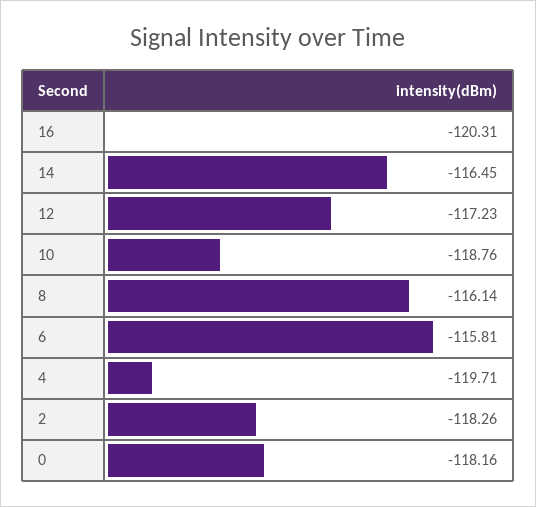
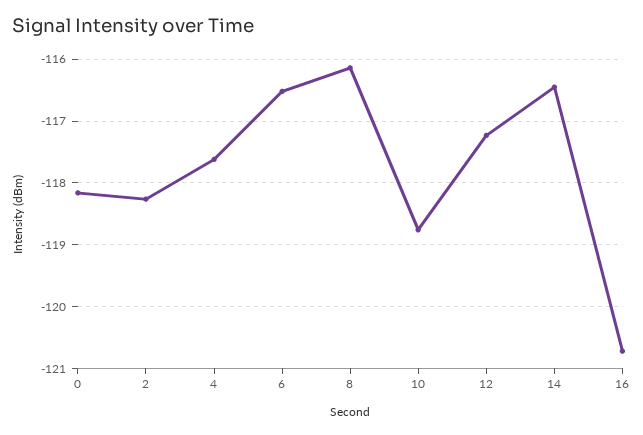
  {
-   "16": -120.31,
+   "16": -120.7,
    "14": -116.45,
    "12": -117.23,
    "10": -118.76,
    "8": -116.14,
-   "6": -115.81,
+   "6": -116.5,
-   "4": -119.71,
+   "4": -117.6,
    "2": -118.26,
    "0": -118.16
  }

